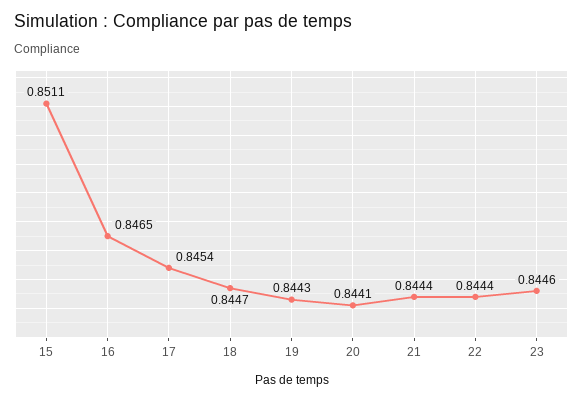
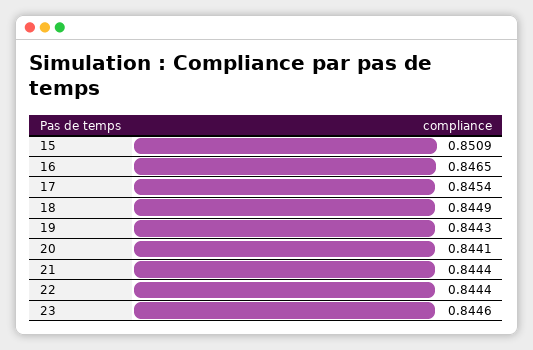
  {
-   "15": 0.8511,
+   "15": 0.8509,
    "16": 0.8465,
    "17": 0.8454,
-   "18": 0.8447,
+   "18": 0.8449,
    "19": 0.8443,
    "20": 0.8441,
    "21": 0.8444,
    "22": 0.8444,
    "23": 0.8446
  }

